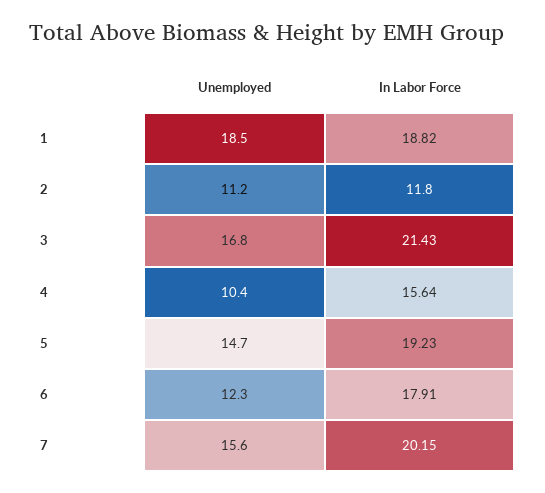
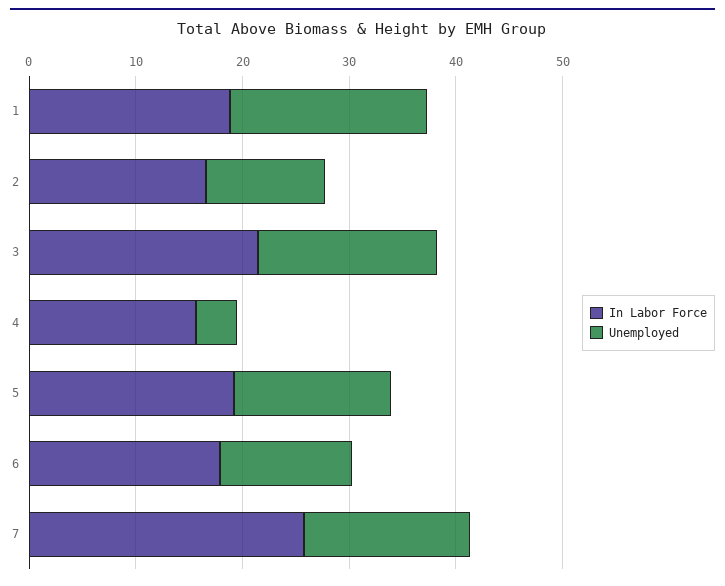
  {
    "Unemployed": {
      "1": 18.5,
      "2": 11.2,
      "3": 16.8,
-     "4": 10.4,
+     "4": 4,
      "5": 14.7,
      "6": 12.3,
      "7": 15.6
    },
    "In Labor Force": {
      "1": 18.82,
-     "2": 11.8,
+     "2": 16,
      "3": 21.43,
      "4": 15.64,
      "5": 19.23,
      "6": 17.91,
-     "7": 20.15
+     "7": 26
    }
  }

